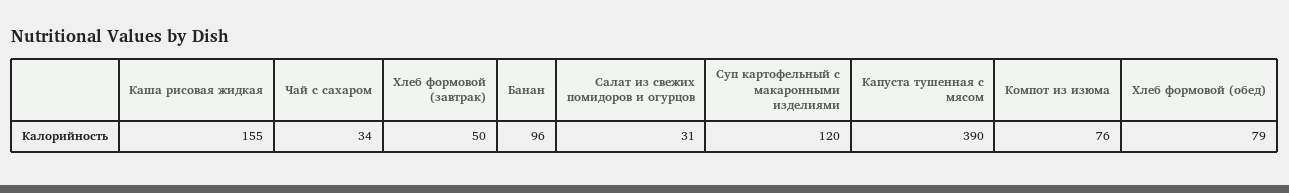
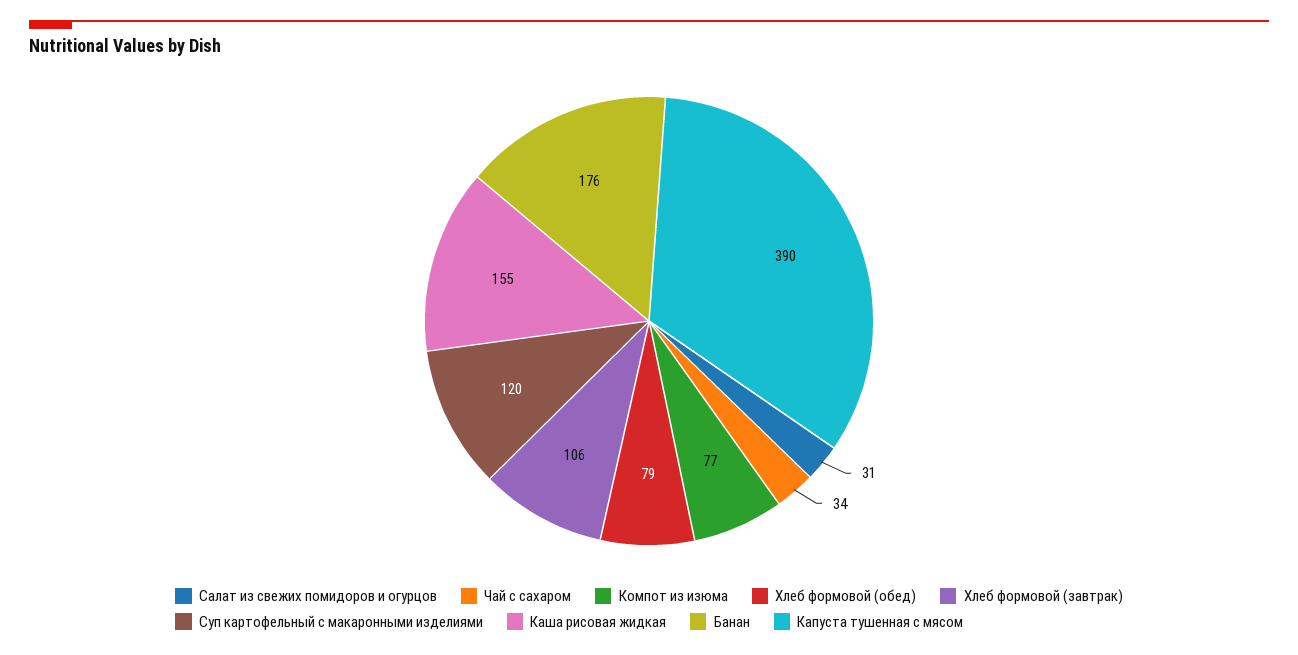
  {
    "Каша рисовая жидкая": 155,
    "Чай с сахаром": 34,
-   "Хлеб формовой (завтрак)": 50,
+   "Хлеб формовой (завтрак)": 106,
-   "Банан": 96,
+   "Банан": 176,
    "Салат из свежих помидоров и огурцов": 31,
    "Суп картофельный с макаронными изделиями": 120,
    "Капуста тушенная с мясом": 390,
-   "Компот из изюма": 76,
+   "Компот из изюма": 77,
    "Хлеб формовой (обед)": 79
  }

